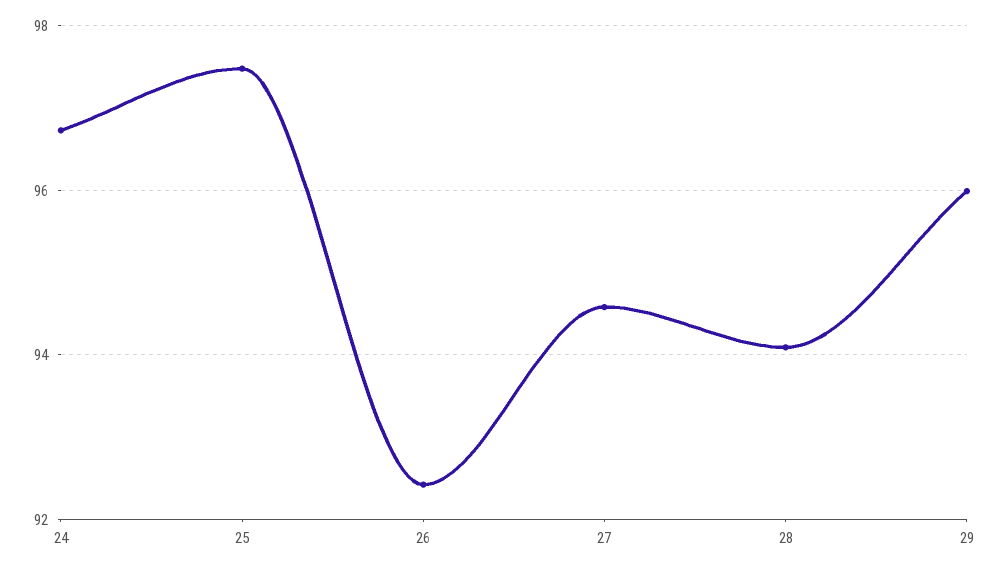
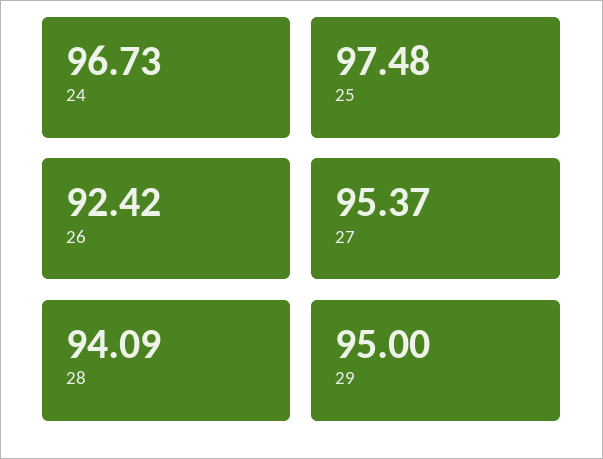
  {
    "24": 96.73,
    "25": 97.48,
    "26": 92.42,
-   "27": 94.6,
+   "27": 95.37,
    "28": 94.09,
-   "29": 96
+   "29": 95
  }

